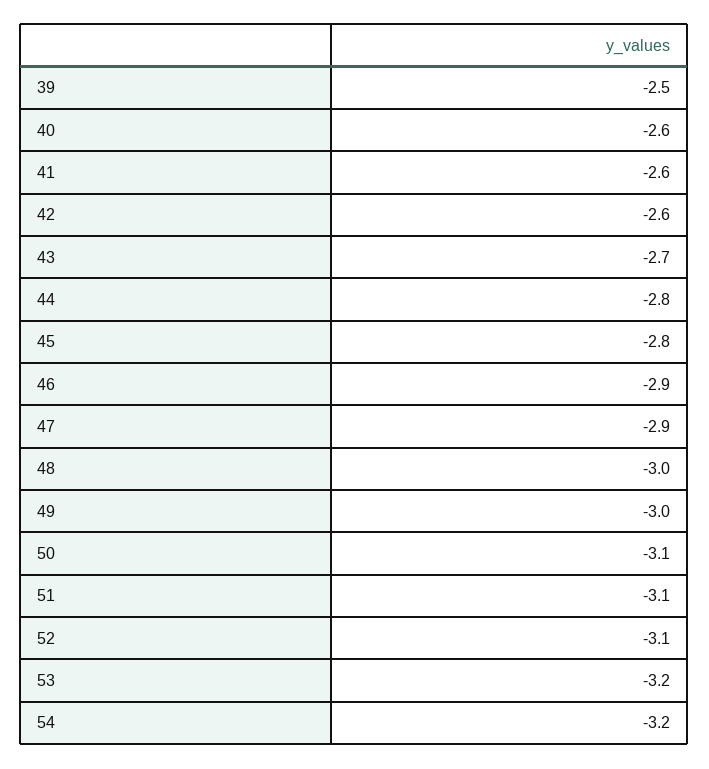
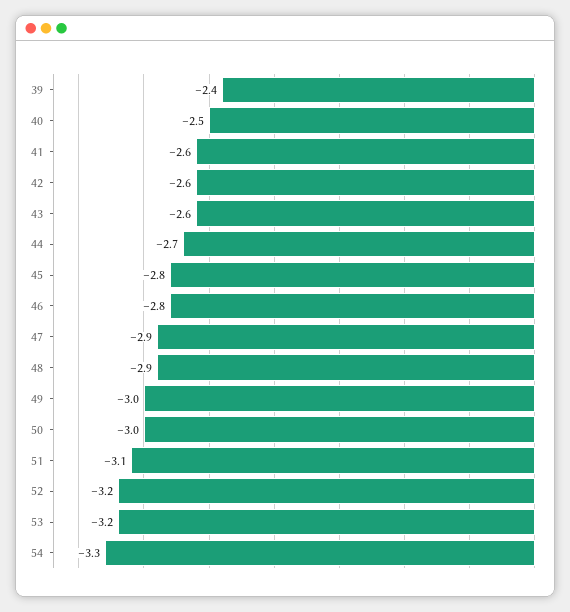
  {
-   "39": -2.5,
+   "39": -2.4,
-   "40": -2.6,
+   "40": -2.5,
    "41": -2.6,
    "42": -2.6,
-   "43": -2.7,
+   "43": -2.6,
-   "44": -2.8,
+   "44": -2.7,
    "45": -2.8,
-   "46": -2.9,
+   "46": -2.8,
    "47": -2.9,
-   "48": -3,
+   "48": -2.9,
    "49": -3,
-   "50": -3.1,
+   "50": -3,
    "51": -3.1,
-   "52": -3.1,
+   "52": -3.2,
    "53": -3.2,
-   "54": -3.2
+   "54": -3.3
  }

